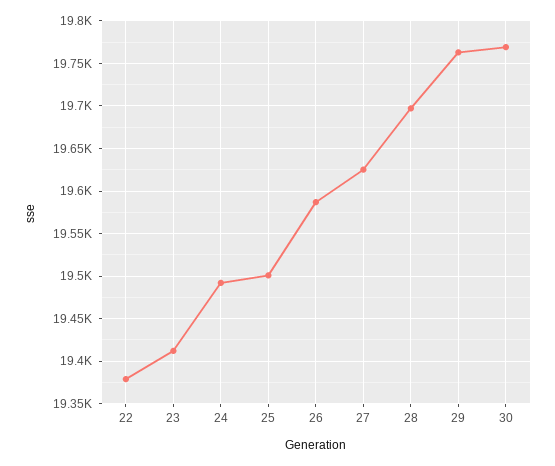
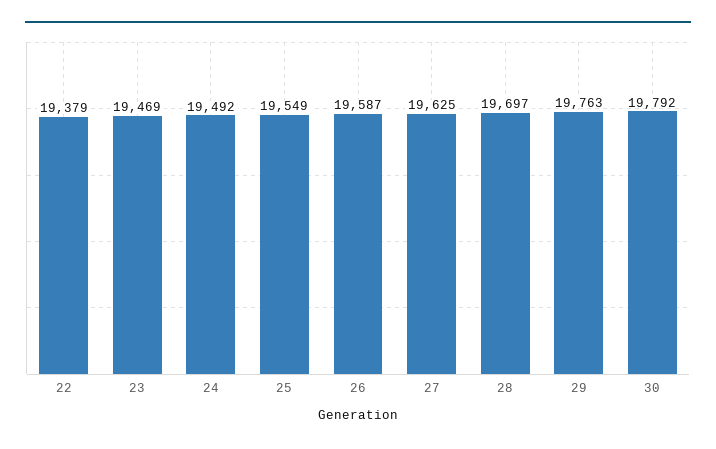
  {
    "22": 19379,
-   "23": 19410,
+   "23": 19469,
    "24": 19492,
-   "25": 19500,
+   "25": 19549,
    "26": 19587,
    "27": 19625,
    "28": 19697,
    "29": 19763,
-   "30": 19770
+   "30": 19792
  }

